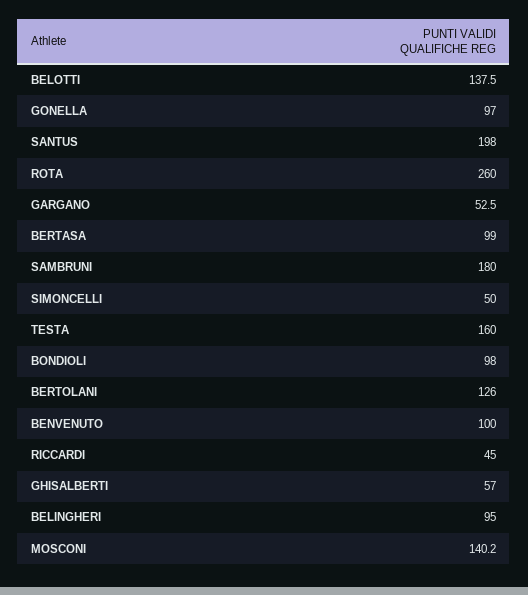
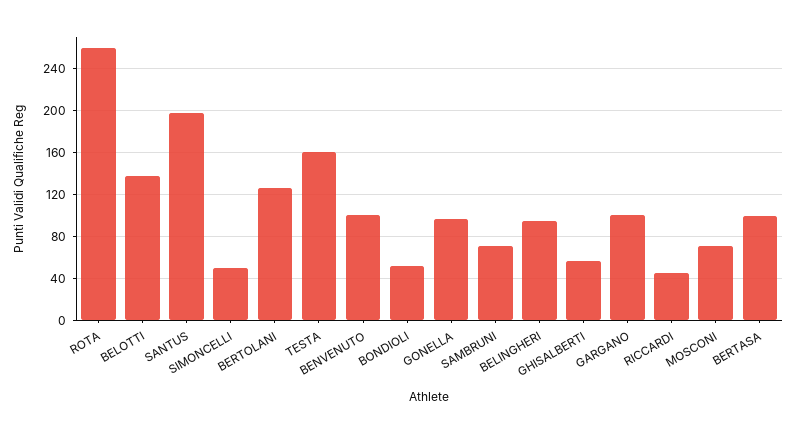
  {
    "BELOTTI": 137.5,
    "GONELLA": 97,
    "SANTUS": 198,
    "ROTA": 260,
-   "GARGANO": 52.5,
+   "GARGANO": 100,
    "BERTASA": 99,
-   "SAMBRUNI": 180,
+   "SAMBRUNI": 70,
    "SIMONCELLI": 50,
    "TESTA": 160,
-   "BONDIOLI": 98,
+   "BONDIOLI": 50,
    "BERTOLANI": 126,
    "BENVENUTO": 100,
    "RICCARDI": 45,
    "GHISALBERTI": 57,
    "BELINGHERI": 95,
-   "MOSCONI": 140.2
+   "MOSCONI": 70
  }

